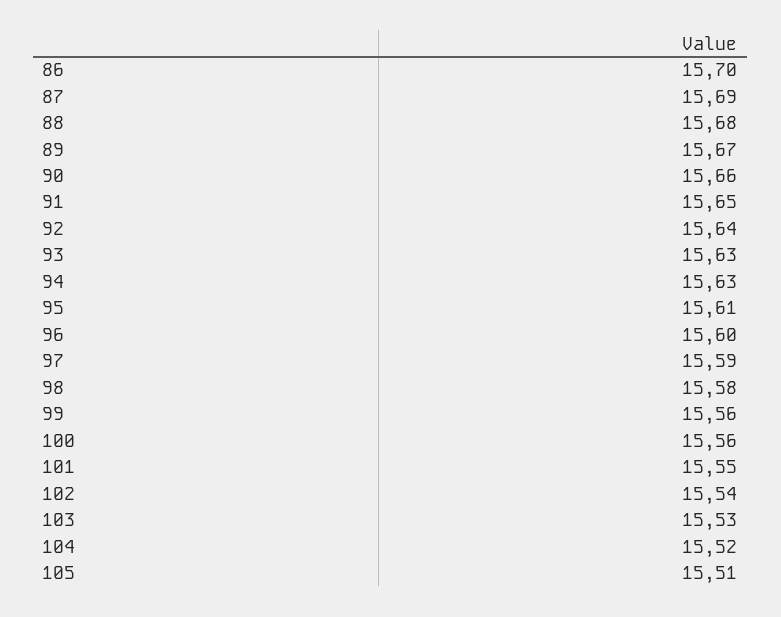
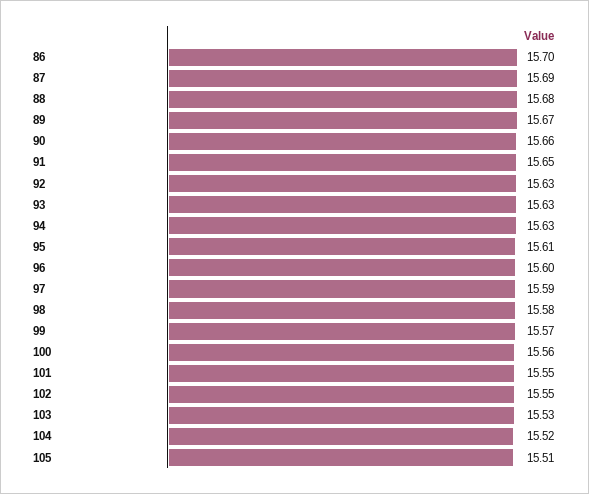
  {
    "86": 15.7,
    "87": 15.69,
    "88": 15.68,
    "89": 15.67,
    "90": 15.66,
    "91": 15.65,
-   "92": 15.64,
+   "92": 15.63,
    "93": 15.63,
    "94": 15.63,
    "95": 15.61,
    "96": 15.6,
    "97": 15.59,
    "98": 15.58,
-   "99": 15.56,
+   "99": 15.57,
    "100": 15.56,
    "101": 15.55,
-   "102": 15.54,
+   "102": 15.55,
    "103": 15.53,
    "104": 15.52,
    "105": 15.51
  }

